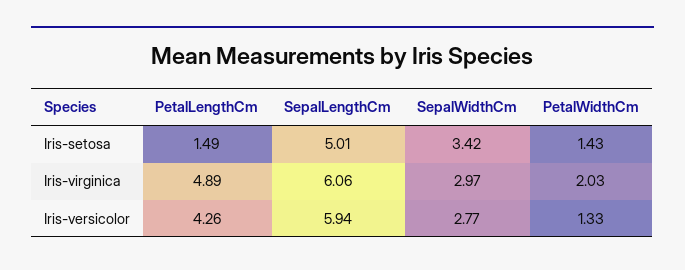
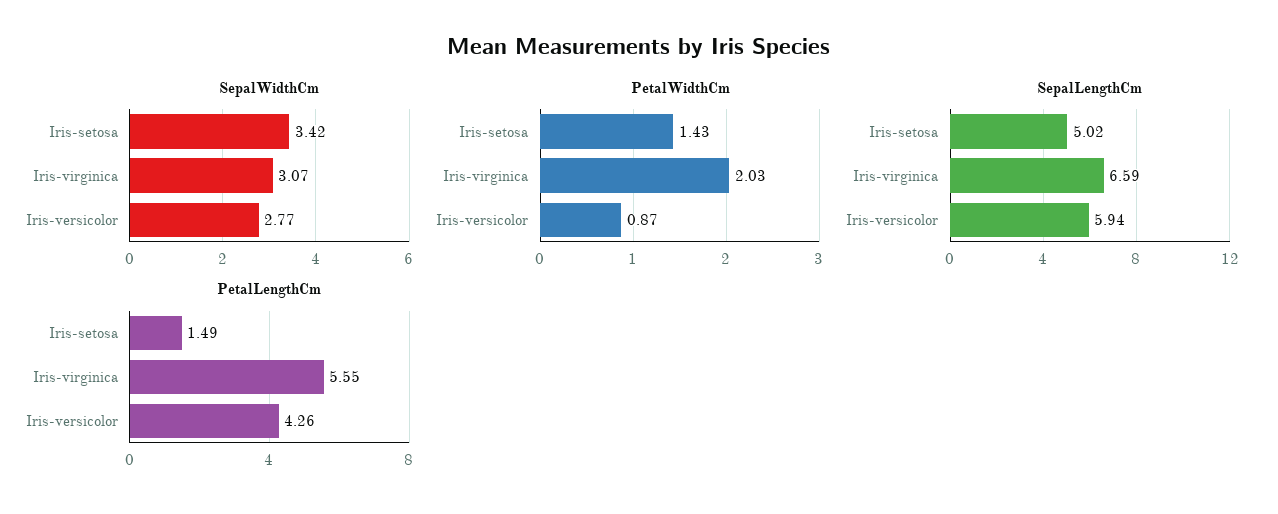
  {
    "PetalLengthCm": {
      "Iris-setosa": 1.49,
-     "Iris-virginica": 4.89,
+     "Iris-virginica": 5.55,
      "Iris-versicolor": 4.26
    },
    "SepalLengthCm": {
-     "Iris-setosa": 5.01,
+     "Iris-setosa": 5.02,
-     "Iris-virginica": 6.06,
+     "Iris-virginica": 6.59,
      "Iris-versicolor": 5.94
    },
    "SepalWidthCm": {
      "Iris-setosa": 3.42,
-     "Iris-virginica": 2.97,
+     "Iris-virginica": 3.07,
      "Iris-versicolor": 2.77
    },
    "PetalWidthCm": {
      "Iris-setosa": 1.43,
      "Iris-virginica": 2.03,
-     "Iris-versicolor": 1.33
+     "Iris-versicolor": 0.87
    }
  }

